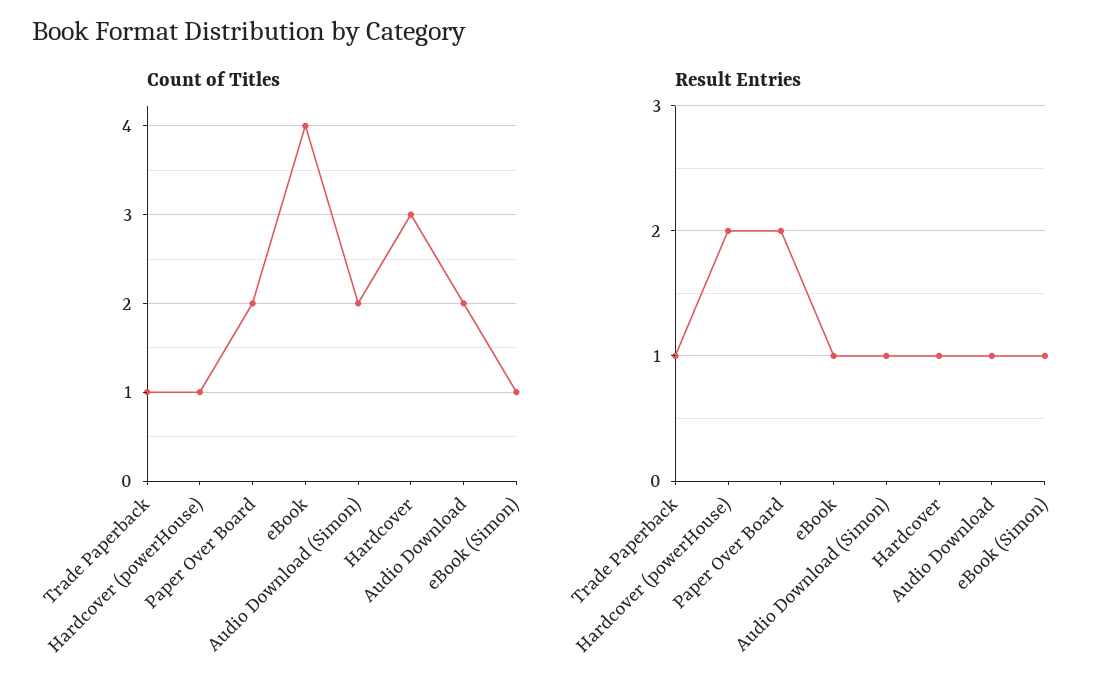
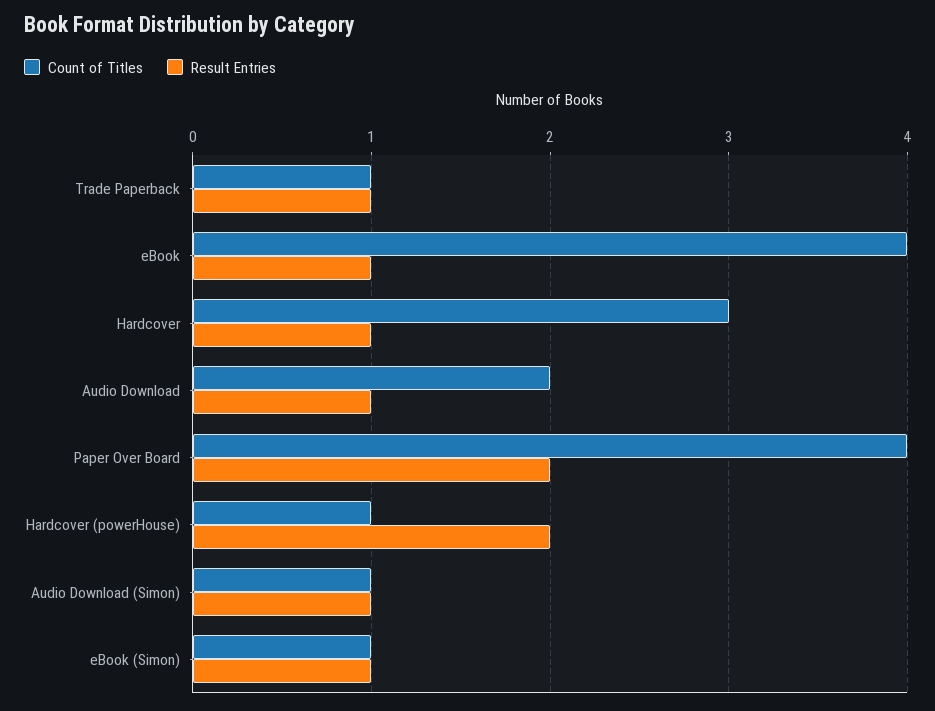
  {
    "Count of Titles": {
      "Trade Paperback": 1,
      "Hardcover (powerHouse)": 1,
-     "Paper Over Board": 2,
+     "Paper Over Board": 4,
      "eBook": 4,
-     "Audio Download (Simon)": 2,
+     "Audio Download (Simon)": 1,
      "Hardcover": 3,
      "Audio Download": 2,
      "eBook (Simon)": 1
    },
    "Result Entries": {
      "Trade Paperback": 1,
      "Hardcover (powerHouse)": 2,
      "Paper Over Board": 2,
      "eBook": 1,
      "Audio Download (Simon)": 1,
      "Hardcover": 1,
      "Audio Download": 1,
      "eBook (Simon)": 1
    }
  }

